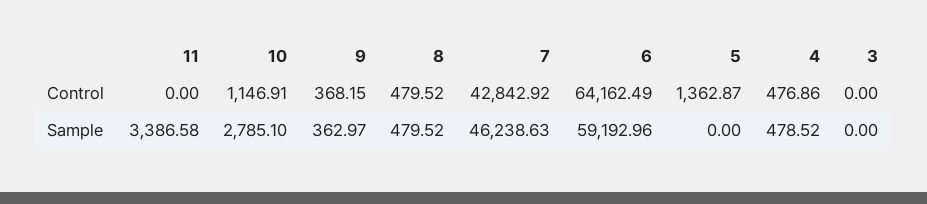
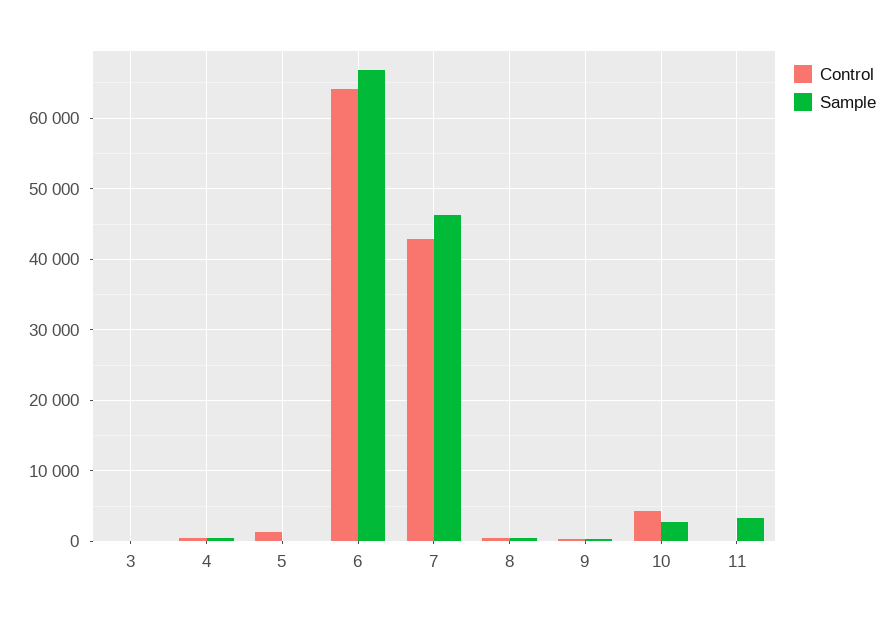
  {
    "Control": {
      "11": 0,
-     "10": 1146.91,
+     "10": 4000,
      "9": 368.15,
      "8": 479.52,
      "7": 42842.92,
      "6": 64162.49,
      "5": 1362.87,
      "4": 476.86,
      "3": 0
    },
    "Sample": {
      "11": 3386.58,
      "10": 2785.1,
      "9": 362.97,
      "8": 479.52,
      "7": 46238.63,
-     "6": 59192.96,
+     "6": 67000,
      "5": 0,
      "4": 478.52,
      "3": 0
    }
  }

